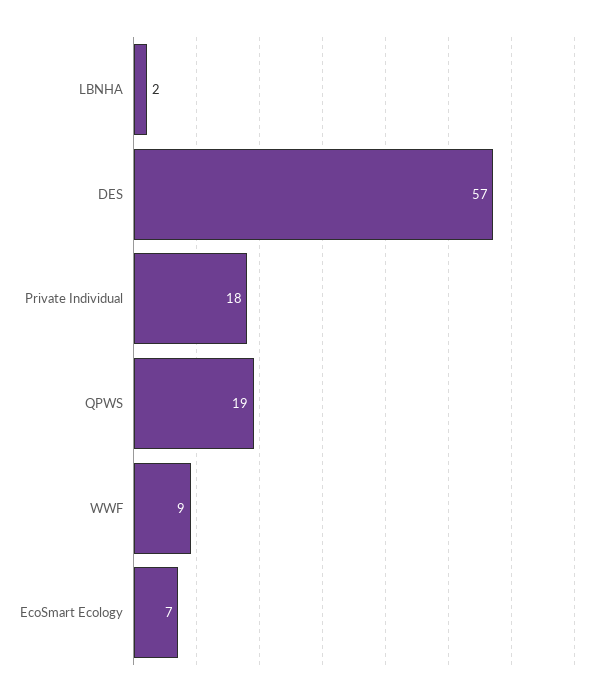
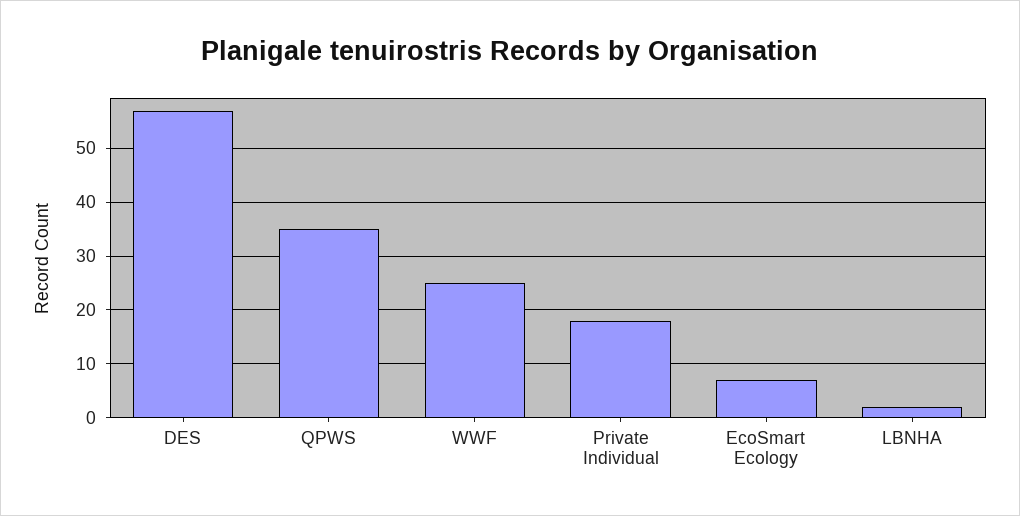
  {
    "LBNHA": 2,
    "DES": 57,
    "Private Individual": 18,
-   "QPWS": 19,
+   "QPWS": 35,
-   "WWF": 9,
+   "WWF": 25,
    "EcoSmart Ecology": 7
  }

